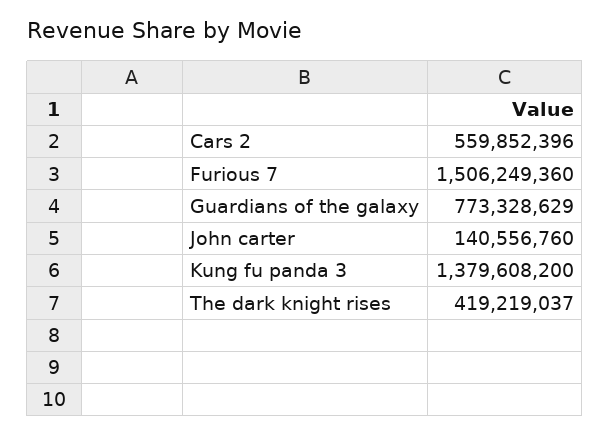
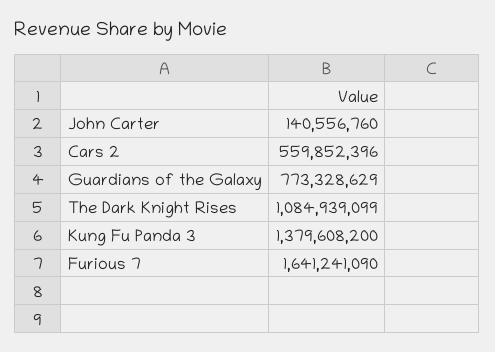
  {
    "Cars 2": 559852396,
-   "Furious 7": 1506249360,
+   "Furious 7": 1641241090,
    "Guardians of the galaxy": 773328629,
    "John carter": 140556760,
    "Kung fu panda 3": 1379608200,
-   "The dark knight rises": 419219037
+   "The dark knight rises": 1084939099
  }

